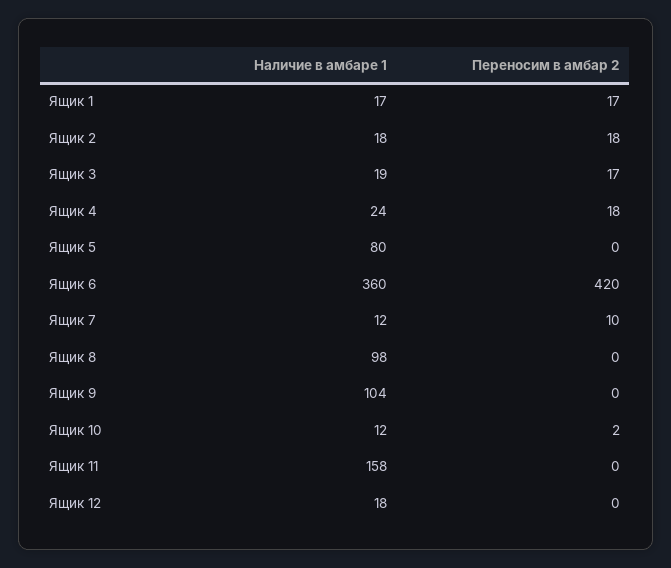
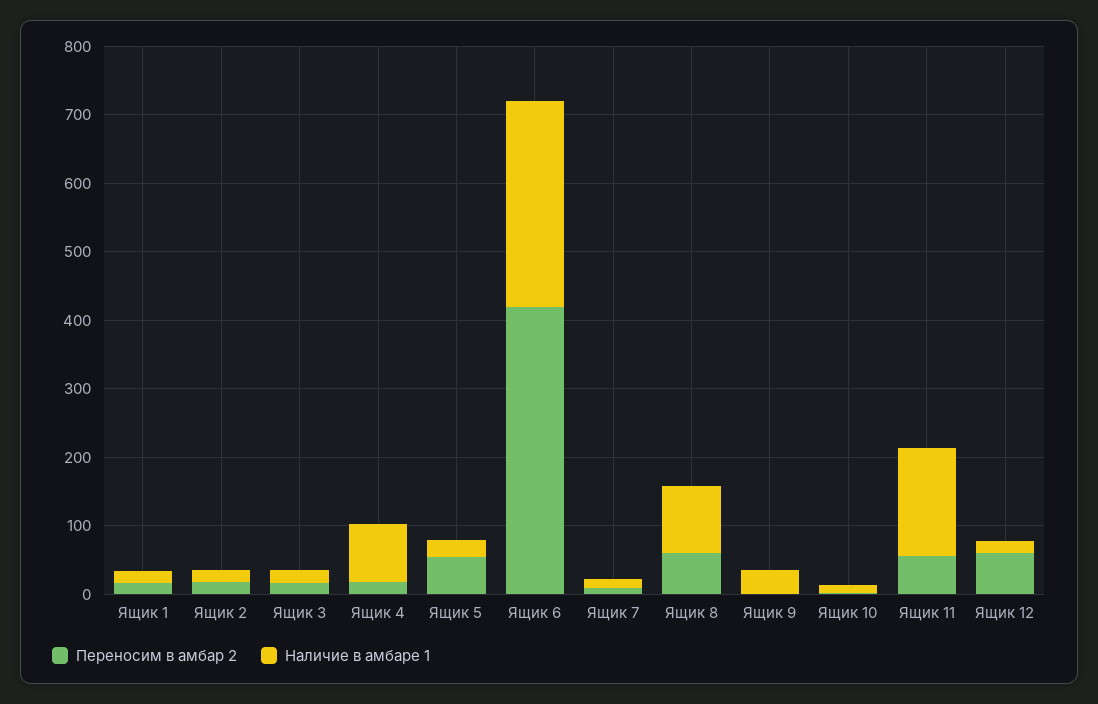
  {
    "Наличие в амбаре 1": {
      "Ящик 1": 17,
      "Ящик 2": 18,
      "Ящик 3": 19,
-     "Ящик 4": 24,
+     "Ящик 4": 80,
-     "Ящик 5": 80,
+     "Ящик 5": 20,
-     "Ящик 6": 360,
+     "Ящик 6": 300,
      "Ящик 7": 12,
      "Ящик 8": 98,
-     "Ящик 9": 104,
+     "Ящик 9": 40,
      "Ящик 10": 12,
      "Ящик 11": 158,
      "Ящик 12": 18
    },
    "Переносим в амбар 2": {
      "Ящик 1": 17,
      "Ящик 2": 18,
      "Ящик 3": 17,
      "Ящик 4": 18,
-     "Ящик 5": 0,
+     "Ящик 5": 60,
      "Ящик 6": 420,
      "Ящик 7": 10,
-     "Ящик 8": 0,
+     "Ящик 8": 60,
      "Ящик 9": 0,
      "Ящик 10": 2,
-     "Ящик 11": 0,
+     "Ящик 11": 60,
-     "Ящик 12": 0
+     "Ящик 12": 60
    }
  }

